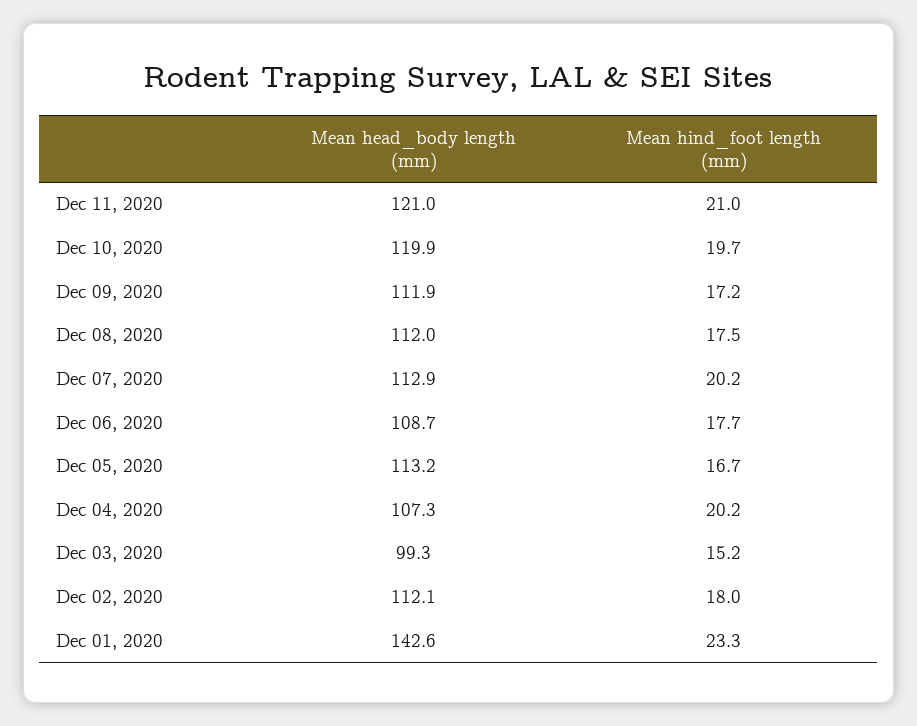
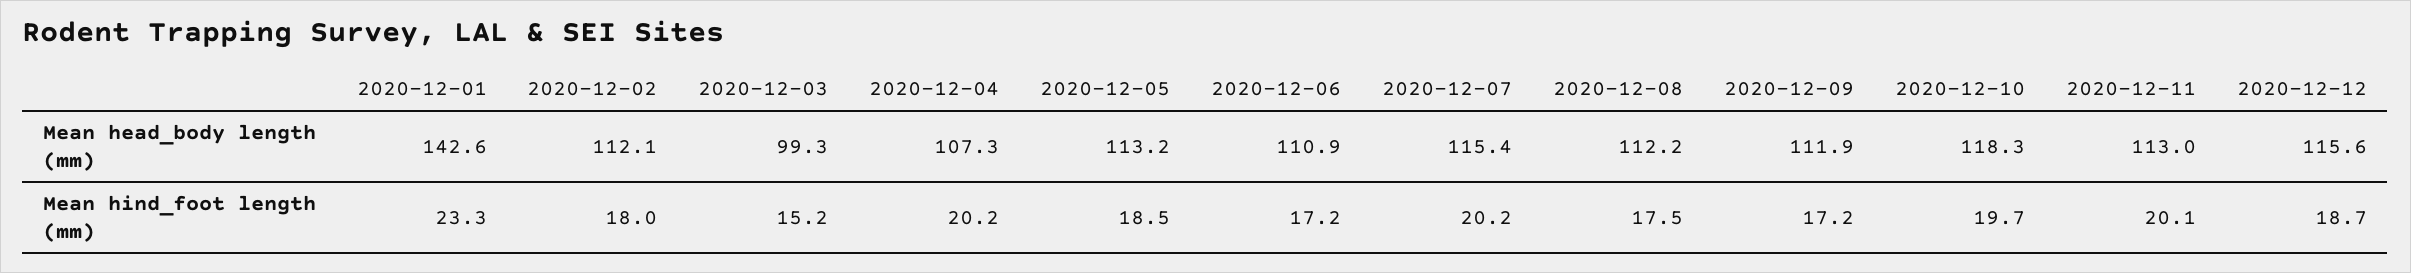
  {
    "Mean head_body length (mm)": {
-     "Dec 11, 2020": 121,
+     "Dec 11, 2020": 113,
-     "Dec 10, 2020": 119.9,
+     "Dec 10, 2020": 118.3,
      "Dec 09, 2020": 111.9,
-     "Dec 08, 2020": 112,
+     "Dec 08, 2020": 112.2,
-     "Dec 07, 2020": 112.9,
+     "Dec 07, 2020": 115.4,
-     "Dec 06, 2020": 108.7,
+     "Dec 06, 2020": 110.9,
      "Dec 05, 2020": 113.2,
      "Dec 04, 2020": 107.3,
      "Dec 03, 2020": 99.3,
      "Dec 02, 2020": 112.1,
-     "Dec 01, 2020": 142.6
+     "Dec 01, 2020": 142.6,
+     "2020-12-12": 115.6
    },
    "Mean hind_foot length (mm)": {
-     "Dec 11, 2020": 21,
+     "Dec 11, 2020": 20.1,
      "Dec 10, 2020": 19.7,
      "Dec 09, 2020": 17.2,
      "Dec 08, 2020": 17.5,
      "Dec 07, 2020": 20.2,
-     "Dec 06, 2020": 17.7,
+     "Dec 06, 2020": 17.2,
-     "Dec 05, 2020": 16.7,
+     "Dec 05, 2020": 18.5,
      "Dec 04, 2020": 20.2,
      "Dec 03, 2020": 15.2,
      "Dec 02, 2020": 18,
-     "Dec 01, 2020": 23.3
+     "Dec 01, 2020": 23.3,
+     "2020-12-12": 18.7
    }
  }

